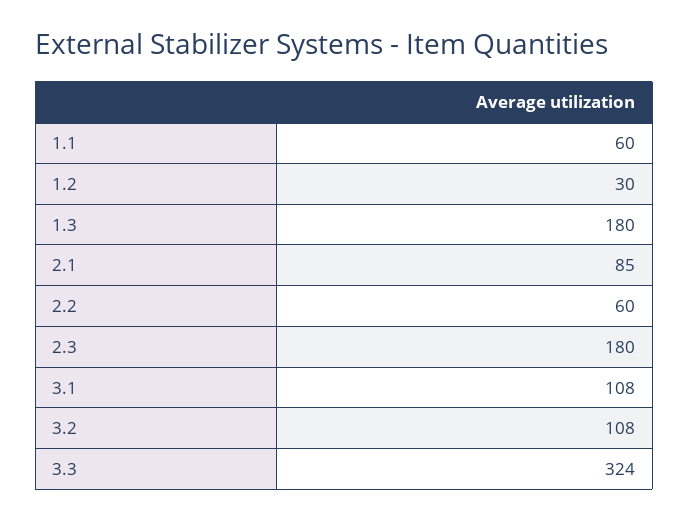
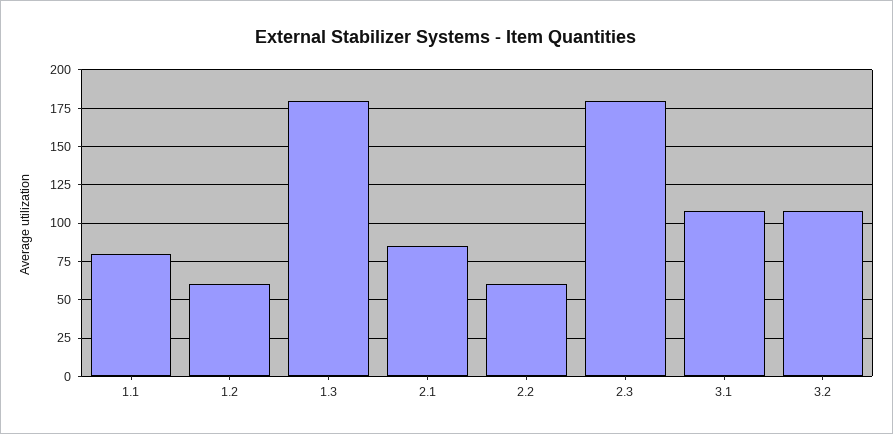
  {
-   "1.1": 60,
+   "1.1": 80,
-   "1.2": 30,
+   "1.2": 60,
    "1.3": 180,
    "2.1": 85,
    "2.2": 60,
    "2.3": 180,
    "3.1": 108,
-   "3.2": 108,
+   "3.2": 108
-   "3.3": 324
  }

